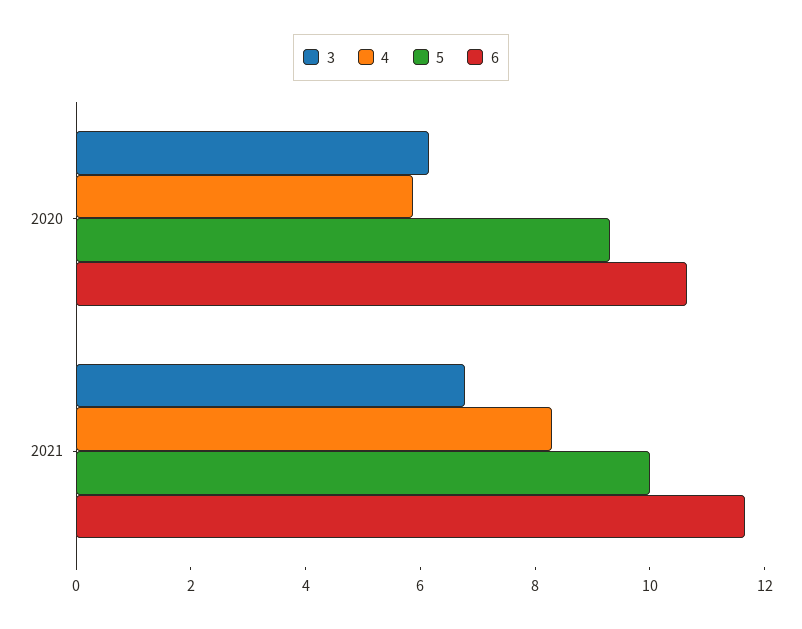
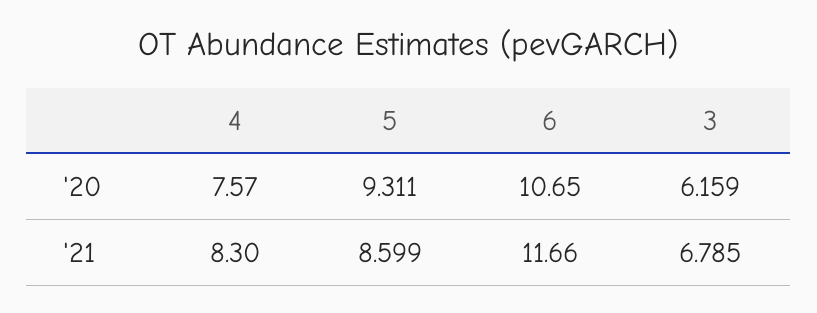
  {
    "3": {
      "2020": 6.159,
      "2021": 6.785
    },
    "4": {
-     "2020": 6,
+     "2020": 7.57,
      "2021": 8.3
    },
    "5": {
      "2020": 9.311,
-     "2021": 10
+     "2021": 8.599
    },
    "6": {
      "2020": 10.65,
      "2021": 11.66
    }
  }

